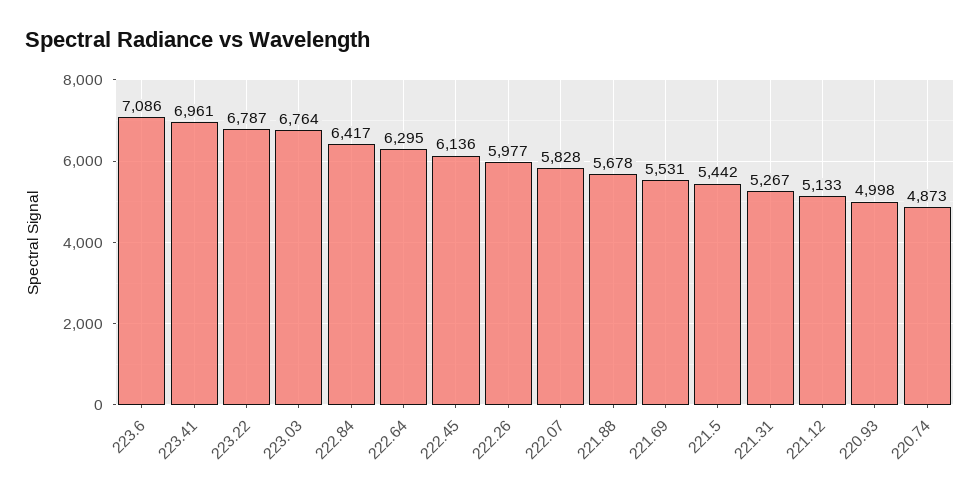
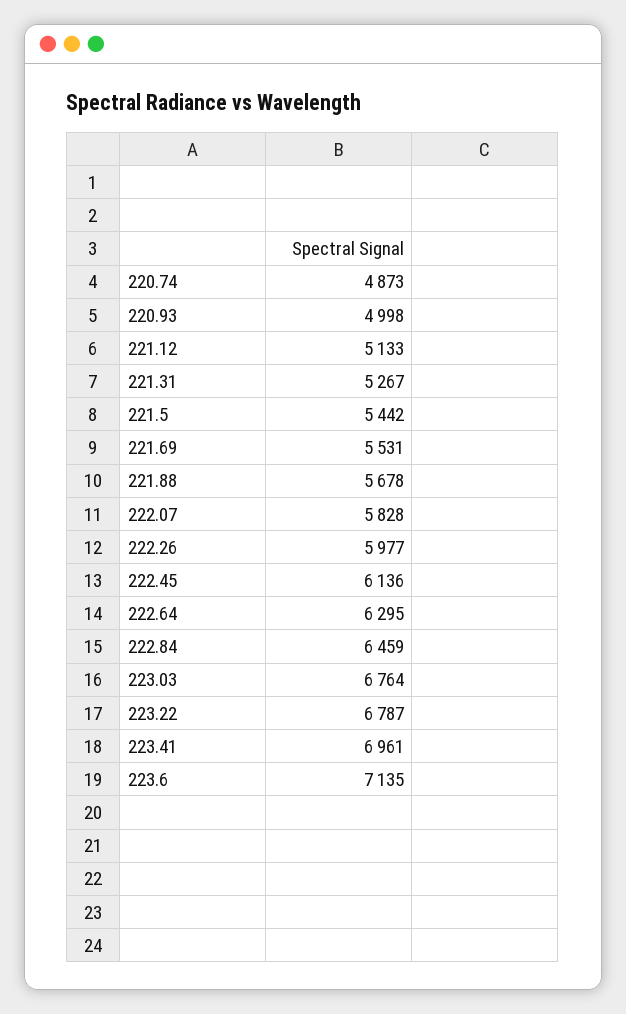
  {
-   "223.6": 7086,
+   "223.6": 7135,
    "223.41": 6961,
    "223.22": 6787,
    "223.03": 6764,
-   "222.84": 6417,
+   "222.84": 6459,
    "222.64": 6295,
    "222.45": 6136,
    "222.26": 5977,
    "222.07": 5828,
    "221.88": 5678,
    "221.69": 5531,
    "221.5": 5442,
    "221.31": 5267,
    "221.12": 5133,
    "220.93": 4998,
    "220.74": 4873
  }

